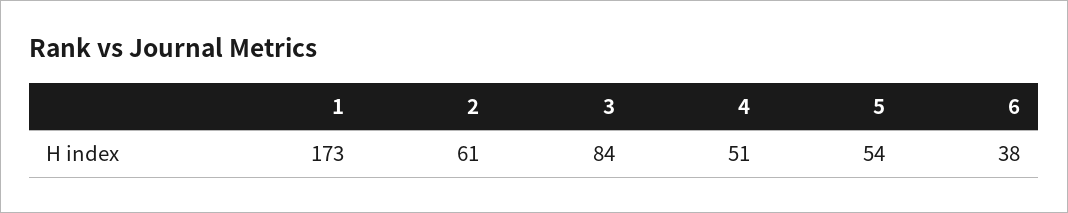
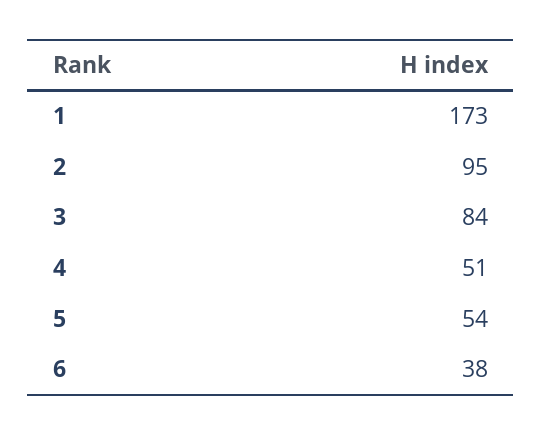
  {
    "1": 173,
-   "2": 61,
+   "2": 95,
    "3": 84,
    "4": 51,
    "5": 54,
    "6": 38
  }

